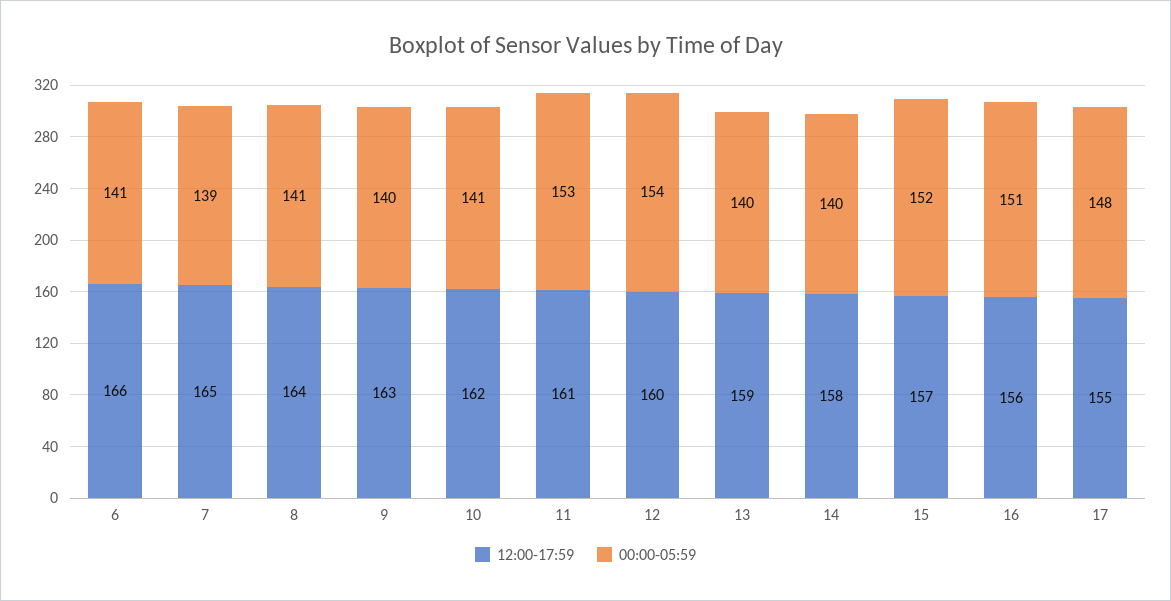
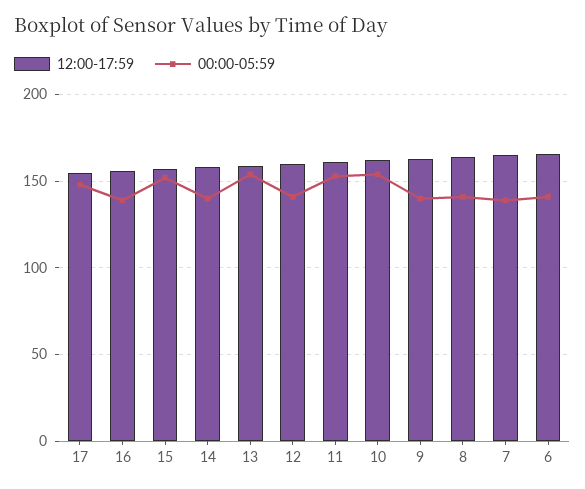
  {
    "12:00-17:59": {
      "6": 166,
      "7": 165,
      "8": 164,
      "9": 163,
      "10": 162,
      "11": 161,
      "12": 160,
      "13": 159,
      "14": 158,
      "15": 157,
      "16": 156,
      "17": 155
    },
    "00:00-05:59": {
      "6": 141,
      "7": 139,
      "8": 141,
      "9": 140,
-     "10": 141,
+     "10": 155,
      "11": 153,
-     "12": 154,
+     "12": 140,
-     "13": 140,
+     "13": 155,
      "14": 140,
      "15": 152,
-     "16": 151,
+     "16": 140,
      "17": 148
    }
  }

